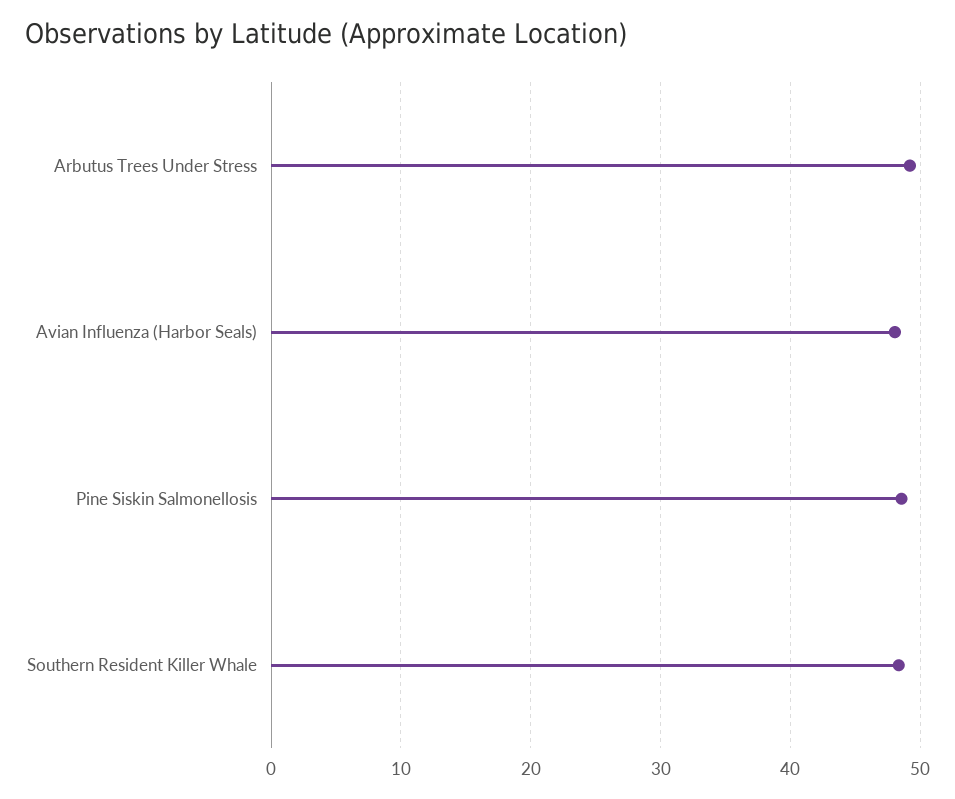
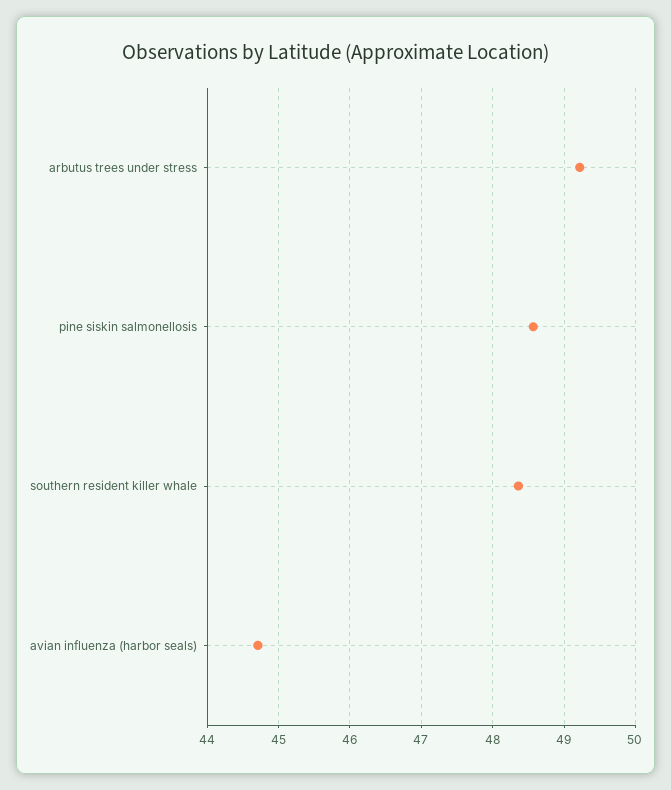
  {
    "Arbutus Trees Under Stress": 49.2,
-   "Avian Influenza (Harbor Seals)": 48,
+   "Avian Influenza (Harbor Seals)": 44.7,
    "Pine Siskin Salmonellosis": 48.6,
    "Southern Resident Killer Whale": 48.4
  }

